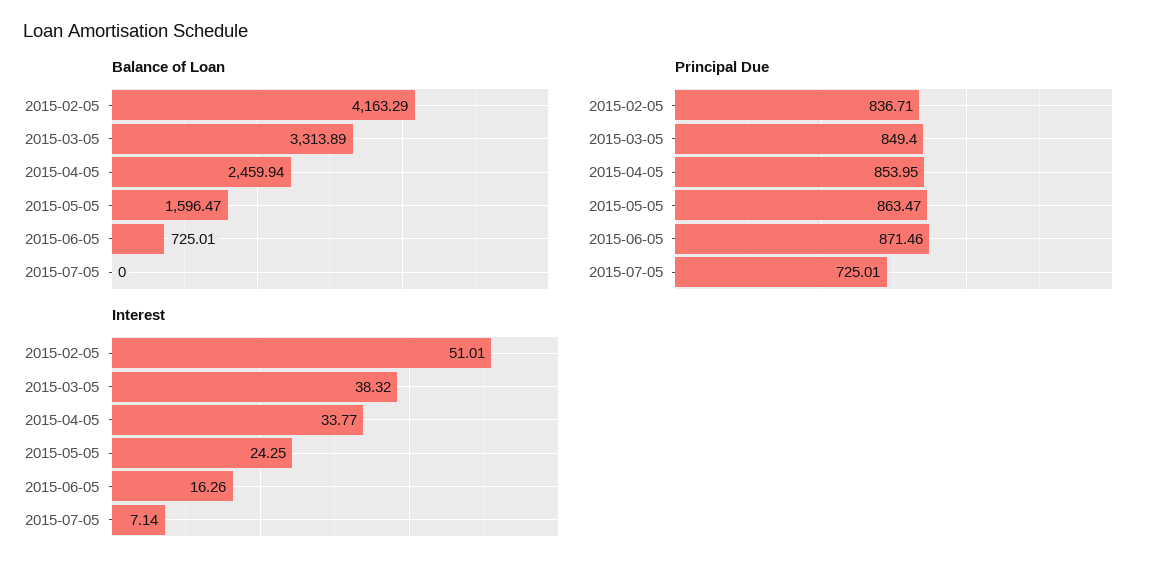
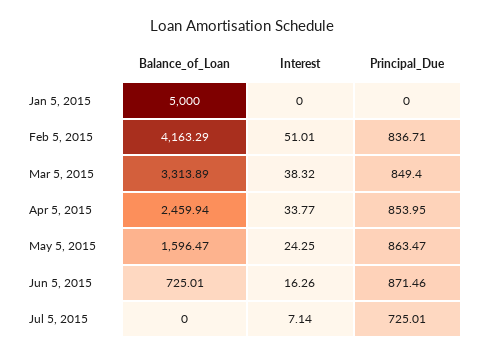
  {
    "Balance of Loan": {
      "2015-02-05": 4163.29,
      "2015-03-05": 3313.89,
      "2015-04-05": 2459.94,
      "2015-05-05": 1596.47,
      "2015-06-05": 725.01,
-     "2015-07-05": 0
+     "2015-07-05": 0,
+     "Jan 5, 2015": 5000
    },
    "Principal Due": {
      "2015-02-05": 836.71,
      "2015-03-05": 849.4,
      "2015-04-05": 853.95,
      "2015-05-05": 863.47,
      "2015-06-05": 871.46,
-     "2015-07-05": 725.01
+     "2015-07-05": 725.01,
+     "Jan 5, 2015": 0
    },
    "Interest": {
      "2015-02-05": 51.01,
      "2015-03-05": 38.32,
      "2015-04-05": 33.77,
      "2015-05-05": 24.25,
      "2015-06-05": 16.26,
-     "2015-07-05": 7.14
+     "2015-07-05": 7.14,
+     "Jan 5, 2015": 0
    }
  }

